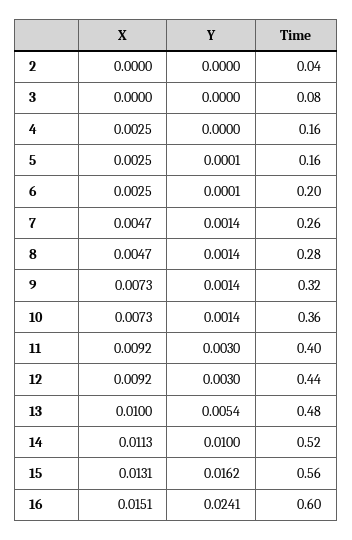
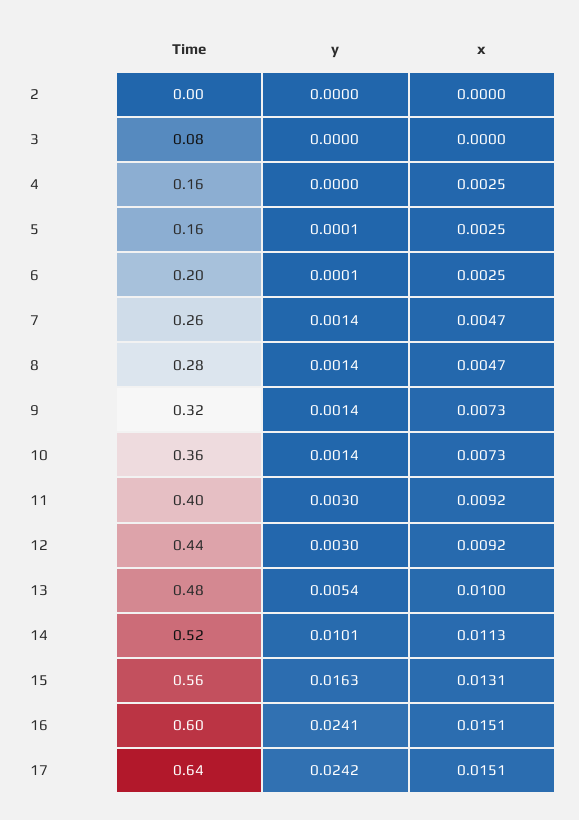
  {
    "X": {
      "2": 0,
      "3": 0,
      "4": 0.0025,
      "5": 0.0025,
      "6": 0.0025,
      "7": 0.0047,
      "8": 0.0047,
      "9": 0.0073,
      "10": 0.0073,
      "11": 0.0092,
      "12": 0.0092,
      "13": 0.01,
      "14": 0.0113,
      "15": 0.0131,
-     "16": 0.0151
+     "16": 0.0151,
+     "17": 0.0151
    },
    "Y": {
      "2": 0,
      "3": 0,
      "4": 0,
      "5": 0.0001,
      "6": 0.0001,
      "7": 0.0014,
      "8": 0.0014,
      "9": 0.0014,
      "10": 0.0014,
      "11": 0.003,
      "12": 0.003,
      "13": 0.0054,
-     "14": 0.01,
+     "14": 0.0101,
-     "15": 0.0162,
+     "15": 0.0163,
-     "16": 0.0241
+     "16": 0.0241,
+     "17": 0.0242
    },
    "Time": {
-     "2": 0.04,
+     "2": 0,
      "3": 0.08,
      "4": 0.16,
      "5": 0.16,
      "6": 0.2,
      "7": 0.26,
      "8": 0.28,
      "9": 0.32,
      "10": 0.36,
      "11": 0.4,
      "12": 0.44,
      "13": 0.48,
      "14": 0.52,
      "15": 0.56,
-     "16": 0.6
+     "16": 0.6,
+     "17": 0.64
    }
  }

